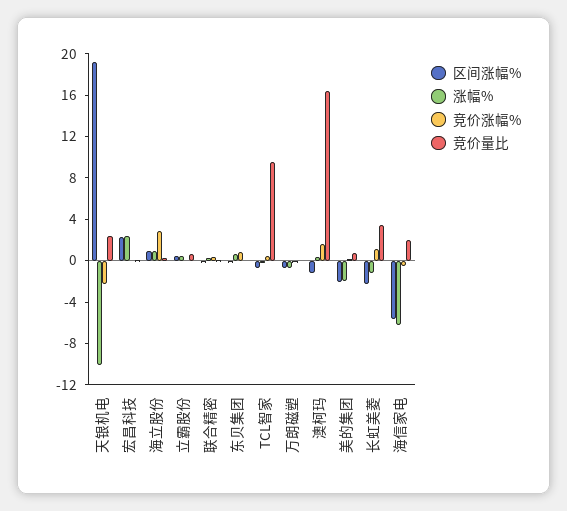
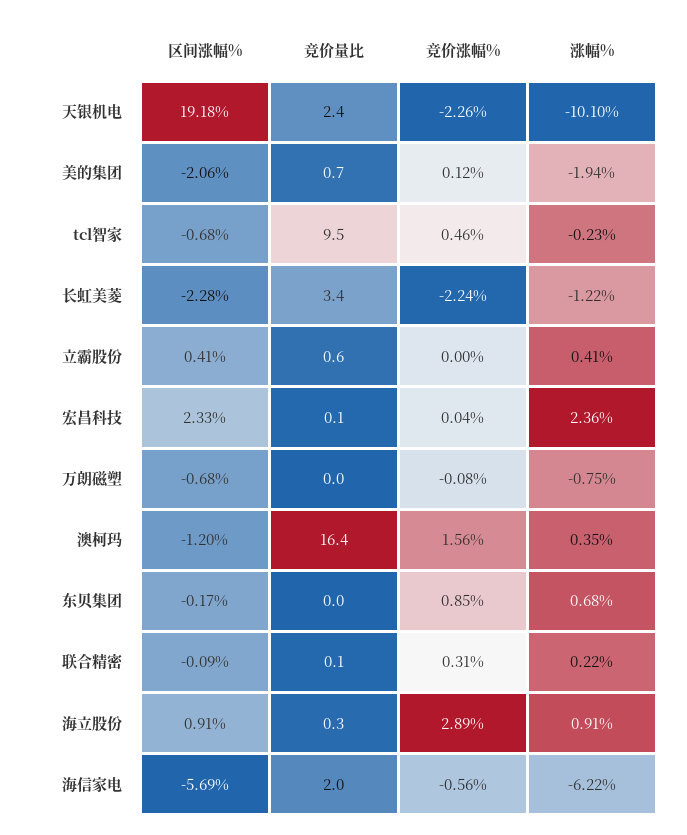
  {
    "区间涨幅%": {
      "天银机电": 19.18,
      "宏昌科技": 2.33,
      "海立股份": 0.91,
      "立霸股份": 0.41,
      "联合精密": -0.09,
      "东贝集团": -0.17,
      "TCL智家": -0.68,
      "万朗磁塑": -0.68,
      "澳柯玛": -1.2,
      "美的集团": -2.06,
      "长虹美菱": -2.28,
      "海信家电": -5.69
    },
    "涨幅%": {
      "天银机电": -10.1,
      "宏昌科技": 2.36,
      "海立股份": 0.91,
      "立霸股份": 0.41,
      "联合精密": 0.22,
      "东贝集团": 0.68,
      "TCL智家": -0.23,
      "万朗磁塑": -0.75,
      "澳柯玛": 0.35,
      "美的集团": -1.94,
      "长虹美菱": -1.22,
      "海信家电": -6.22
    },
    "竞价涨幅%": {
      "天银机电": -2.26,
      "宏昌科技": 0.04,
      "海立股份": 2.89,
      "立霸股份": 0,
      "联合精密": 0.31,
      "东贝集团": 0.85,
      "TCL智家": 0.46,
      "万朗磁塑": -0.08,
      "澳柯玛": 1.56,
      "美的集团": 0.12,
-     "长虹美菱": 1,
+     "长虹美菱": -2.24,
      "海信家电": -0.56
    },
    "竞价量比": {
      "天银机电": 2.4,
      "宏昌科技": 0.1,
      "海立股份": 0.3,
      "立霸股份": 0.6,
      "联合精密": 0.1,
      "东贝集团": 0,
      "TCL智家": 9.5,
      "万朗磁塑": 0,
      "澳柯玛": 16.4,
      "美的集团": 0.7,
      "长虹美菱": 3.4,
      "海信家电": 2
    }
  }

